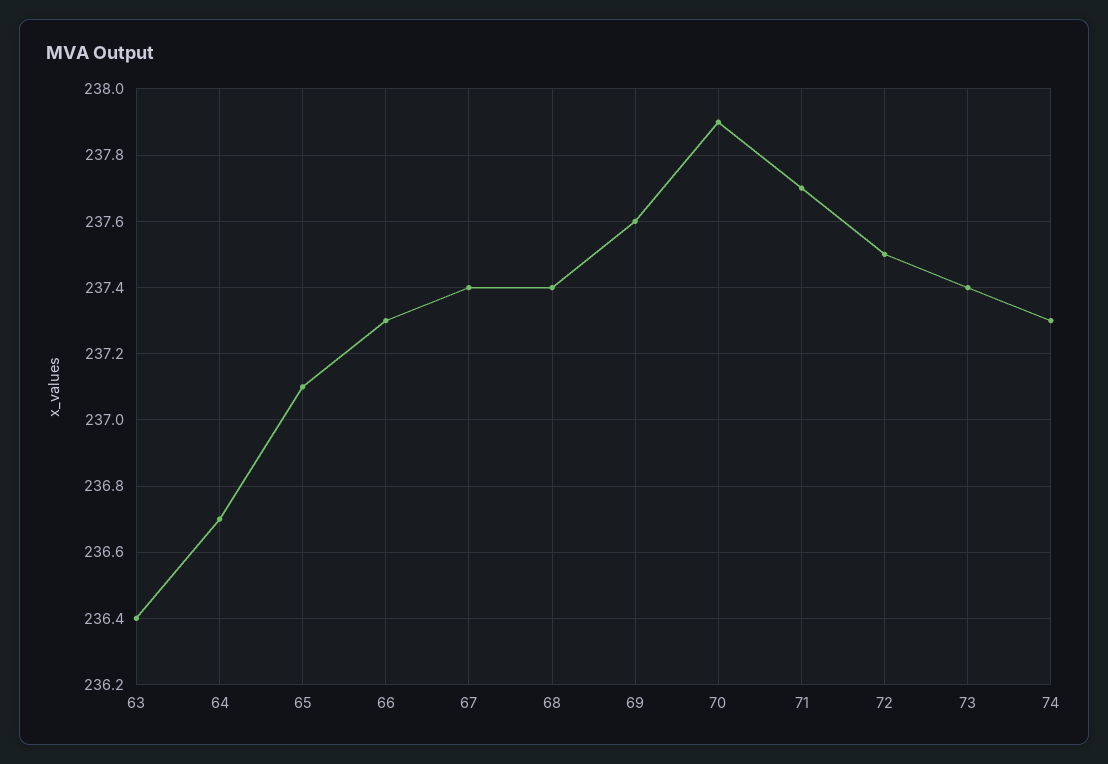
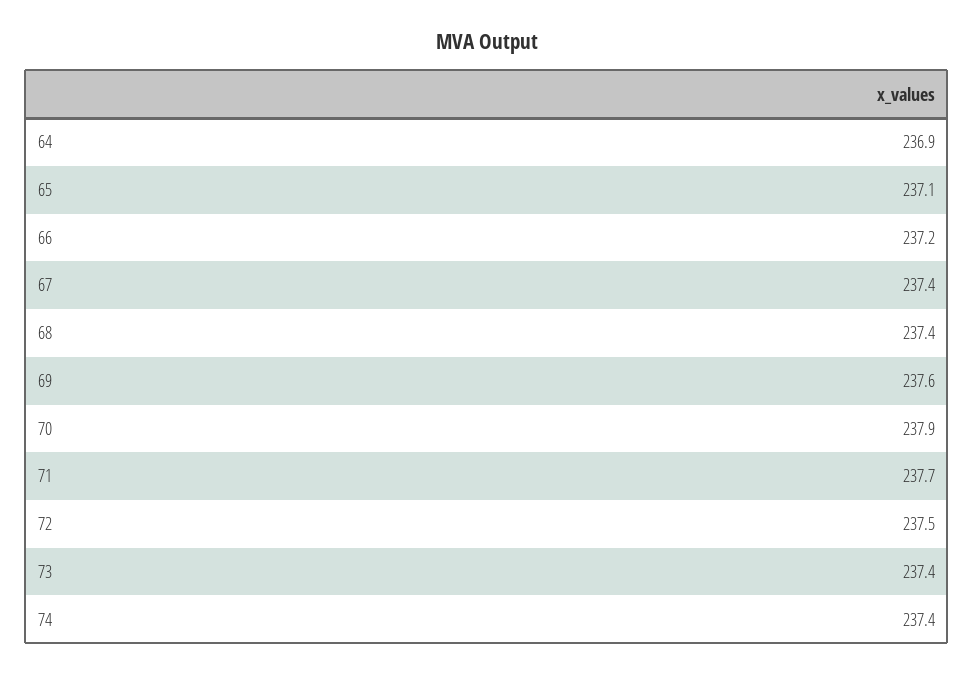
  {
-   "63": 236.4,
-   "64": 236.7,
+   "64": 236.9,
    "65": 237.1,
-   "66": 237.3,
+   "66": 237.2,
    "67": 237.4,
    "68": 237.4,
    "69": 237.6,
    "70": 237.9,
    "71": 237.7,
    "72": 237.5,
    "73": 237.4,
-   "74": 237.3
+   "74": 237.4
  }

